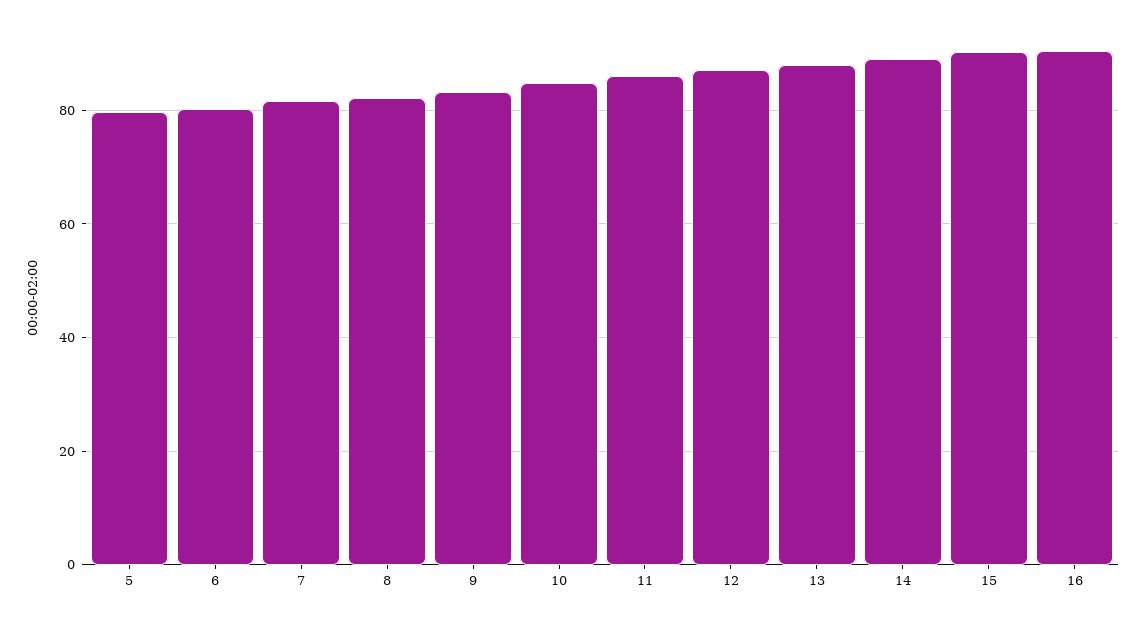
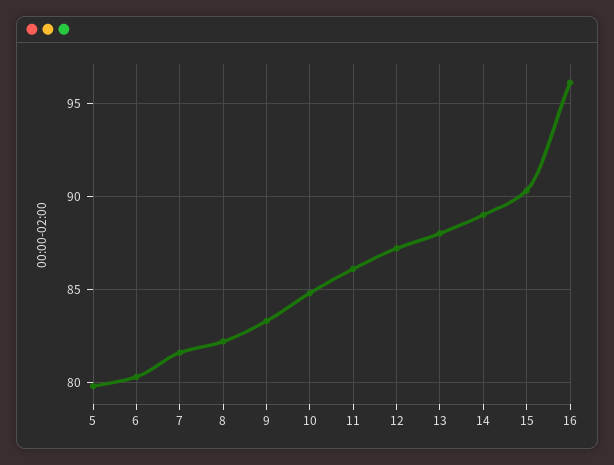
  {
    "5": 80,
    "6": 80.5,
    "7": 81.5,
    "8": 82,
    "9": 83.5,
    "10": 85,
    "11": 86,
    "12": 87,
    "13": 88,
    "14": 89,
    "15": 90.5,
-   "16": 90
+   "16": 96
  }

